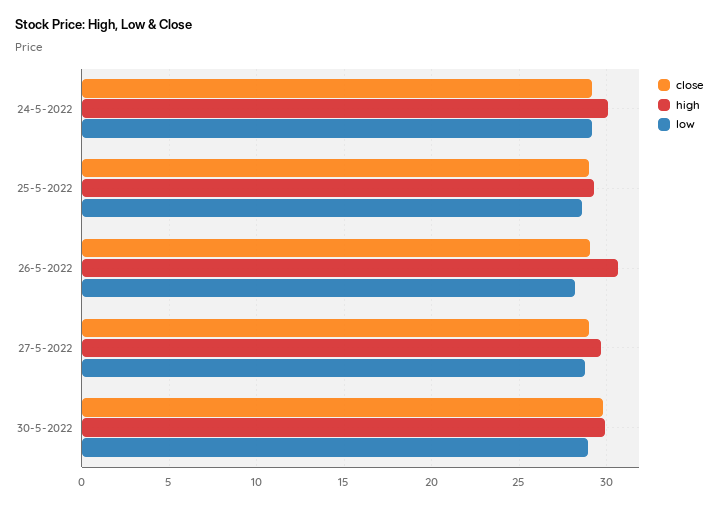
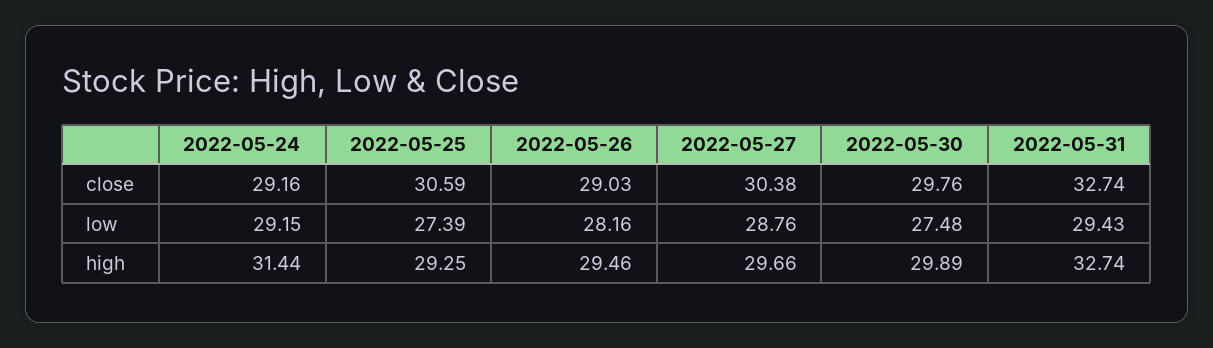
  {
    "close": {
      "24-5-2022": 29.16,
-     "25-5-2022": 29,
+     "25-5-2022": 30.59,
      "26-5-2022": 29.03,
-     "27-5-2022": 29,
+     "27-5-2022": 30.38,
-     "30-5-2022": 29.76
+     "30-5-2022": 29.76,
+     "2022-05-31": 32.74
    },
    "high": {
-     "24-5-2022": 30,
+     "24-5-2022": 31.44,
      "25-5-2022": 29.25,
-     "26-5-2022": 30.5,
+     "26-5-2022": 29.46,
      "27-5-2022": 29.66,
-     "30-5-2022": 29.89
+     "30-5-2022": 29.89,
+     "2022-05-31": 32.74
    },
    "low": {
      "24-5-2022": 29.15,
-     "25-5-2022": 28.5,
+     "25-5-2022": 27.39,
      "26-5-2022": 28.16,
      "27-5-2022": 28.76,
-     "30-5-2022": 29
+     "30-5-2022": 27.48,
+     "2022-05-31": 29.43
    }
  }

